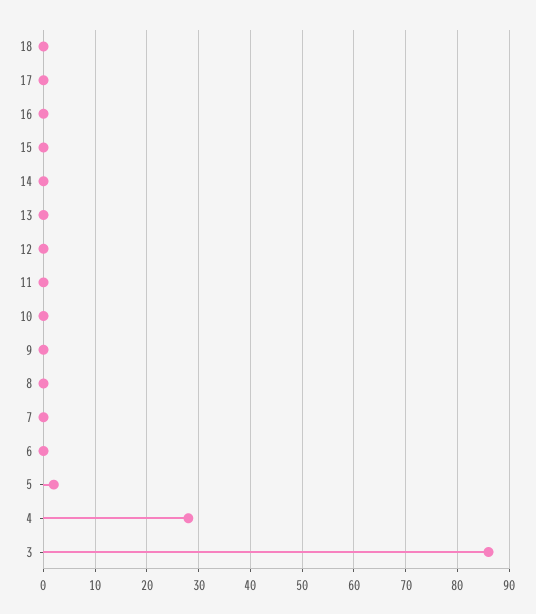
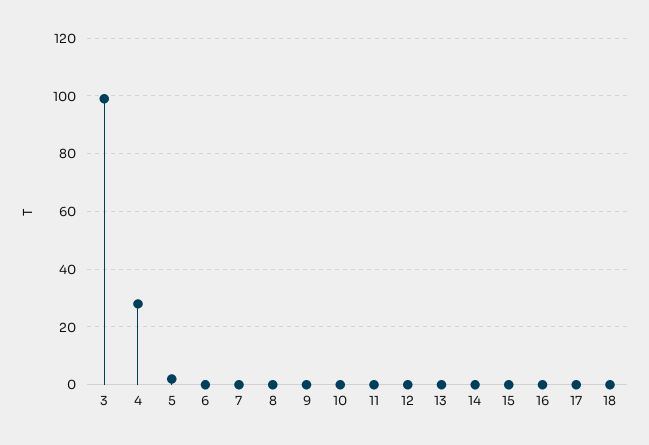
  {
    "18": 0,
    "17": 0,
    "16": 0,
    "15": 0,
    "14": 0,
    "13": 0,
    "12": 0,
    "11": 0,
    "10": 0,
    "9": 0,
    "8": 0,
    "7": 0,
    "6": 0,
    "5": 0,
    "4": 30,
-   "3": 85
+   "3": 100
  }

